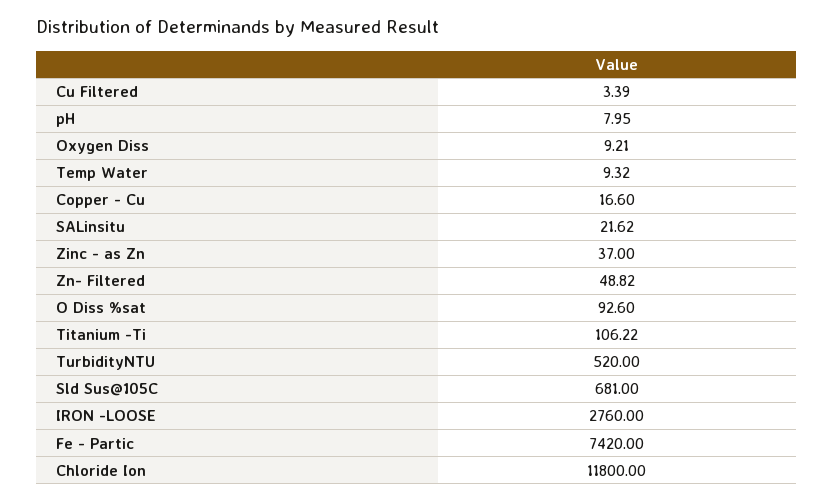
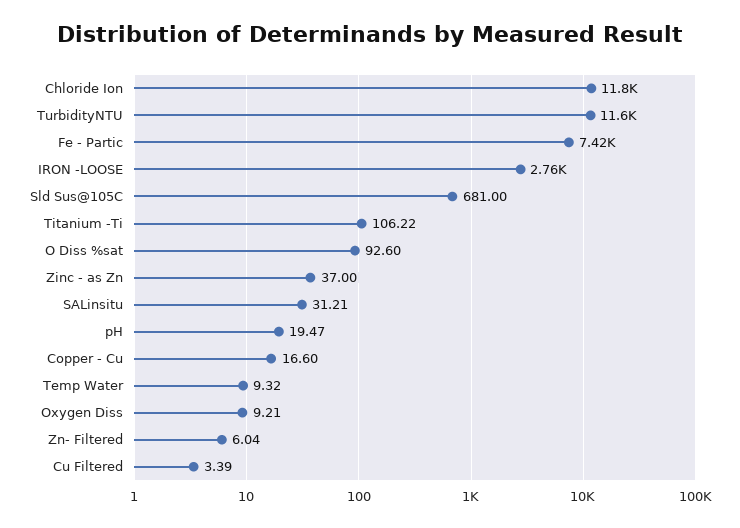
  {
    "Cu Filtered": 3.39,
-   "pH": 7.95,
+   "pH": 19.47,
    "Oxygen Diss": 9.21,
    "Temp Water": 9.32,
    "Copper - Cu": 16.6,
-   "SALinsitu": 21.62,
+   "SALinsitu": 31.21,
    "Zinc - as Zn": 37,
-   "Zn- Filtered": 48.82,
+   "Zn- Filtered": 6.04,
    "O Diss %sat": 92.6,
    "Titanium -Ti": 106.22,
-   "TurbidityNTU": 520,
+   "TurbidityNTU": 11600,
    "Sld Sus@105C": 681,
    "IRON -LOOSE": 2760,
    "Fe - Partic": 7420,
    "Chloride Ion": 11800
  }

